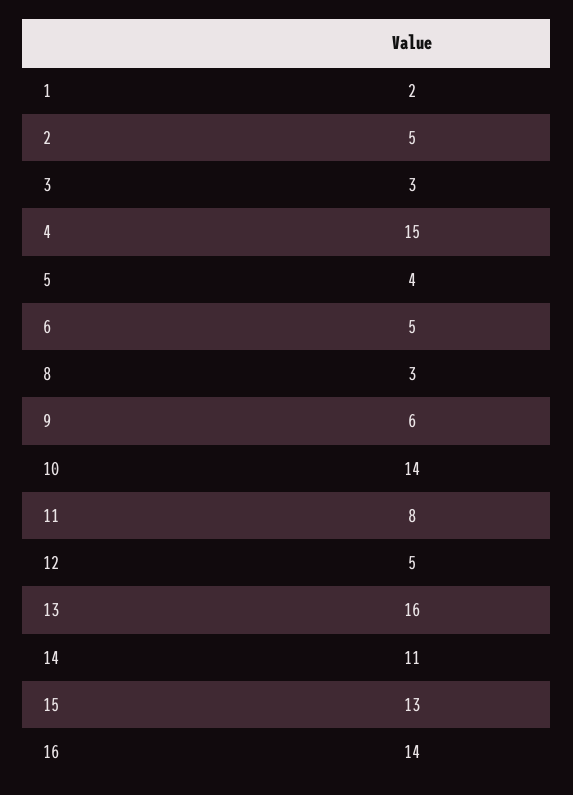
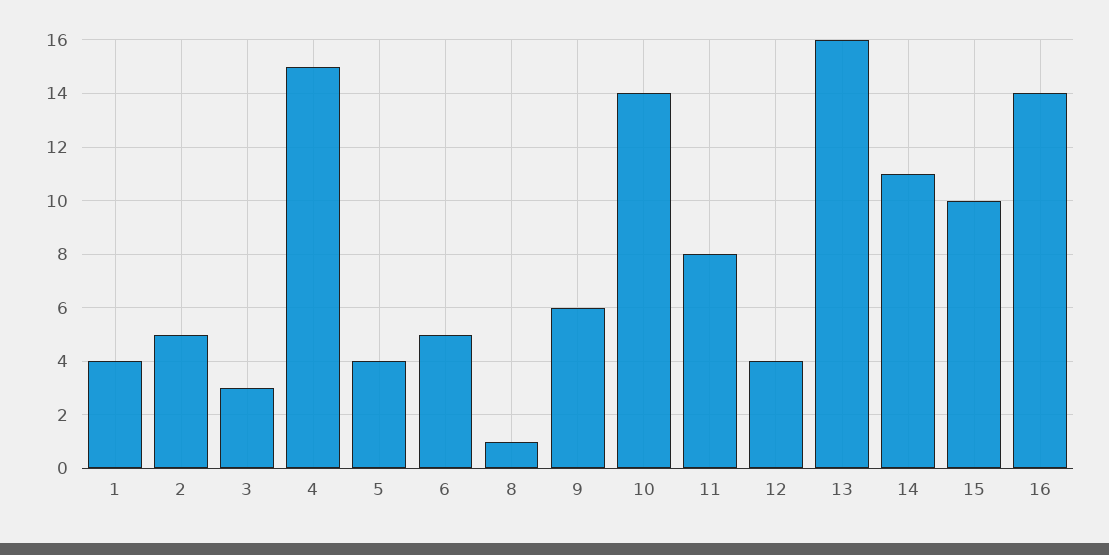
  {
-   "1": 2,
+   "1": 4,
    "2": 5,
    "3": 3,
    "4": 15,
    "5": 4,
    "6": 5,
-   "8": 3,
+   "8": 1,
    "9": 6,
    "10": 14,
    "11": 8,
-   "12": 5,
+   "12": 4,
    "13": 16,
    "14": 11,
-   "15": 13,
+   "15": 10,
    "16": 14
  }

